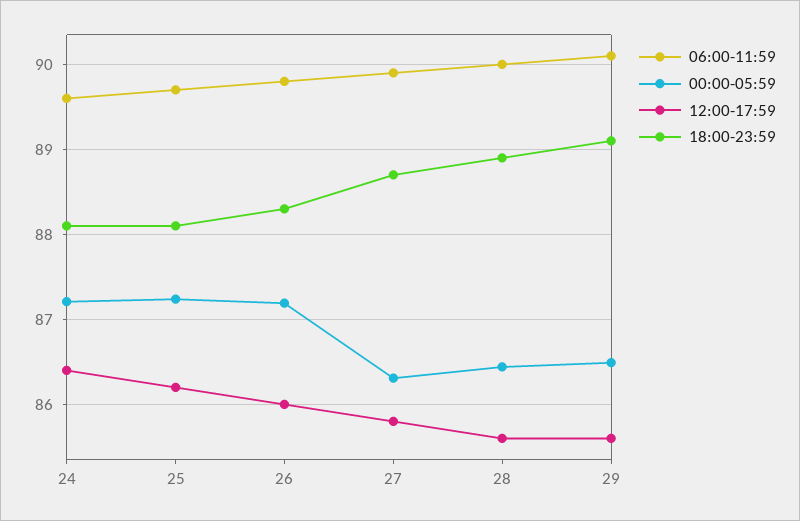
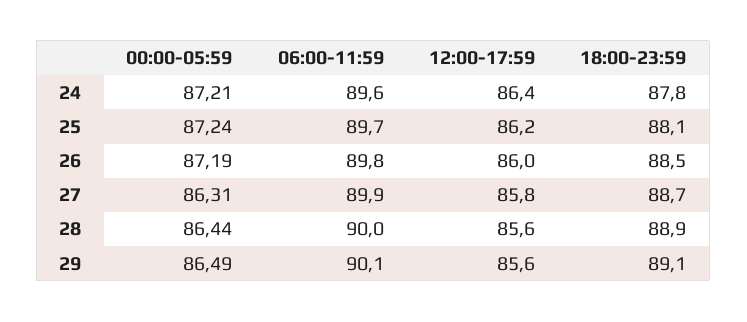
  {
    "06:00-11:59": {
      "24": 89.6,
      "25": 89.7,
      "26": 89.8,
      "27": 89.9,
      "28": 90,
      "29": 90.1
    },
    "00:00-05:59": {
      "24": 87.21,
      "25": 87.24,
      "26": 87.19,
      "27": 86.31,
      "28": 86.44,
      "29": 86.49
    },
    "12:00-17:59": {
      "24": 86.4,
      "25": 86.2,
      "26": 86,
      "27": 85.8,
      "28": 85.6,
      "29": 85.6
    },
    "18:00-23:59": {
-     "24": 88.1,
+     "24": 87.8,
      "25": 88.1,
-     "26": 88.3,
+     "26": 88.5,
      "27": 88.7,
      "28": 88.9,
      "29": 89.1
    }
  }

